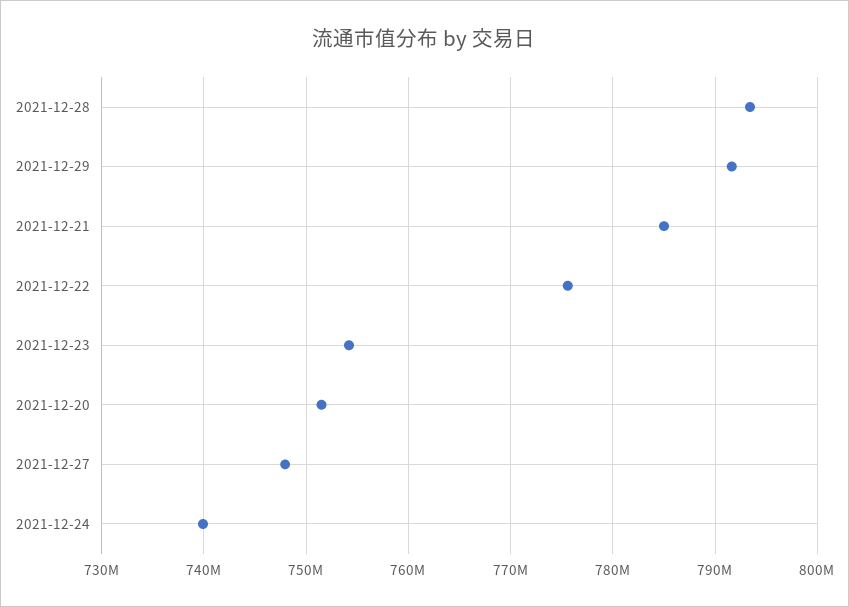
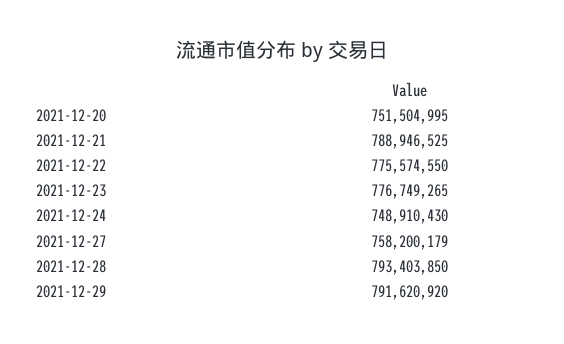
  {
    "2021-12-28": 793403850,
    "2021-12-29": 791620920,
-   "2021-12-21": 785000000,
+   "2021-12-21": 788946525,
    "2021-12-22": 775574550,
-   "2021-12-23": 754000000,
+   "2021-12-23": 776749265,
    "2021-12-20": 751504995,
-   "2021-12-27": 748000000,
+   "2021-12-27": 758200179,
-   "2021-12-24": 740000000
+   "2021-12-24": 748910430
  }

